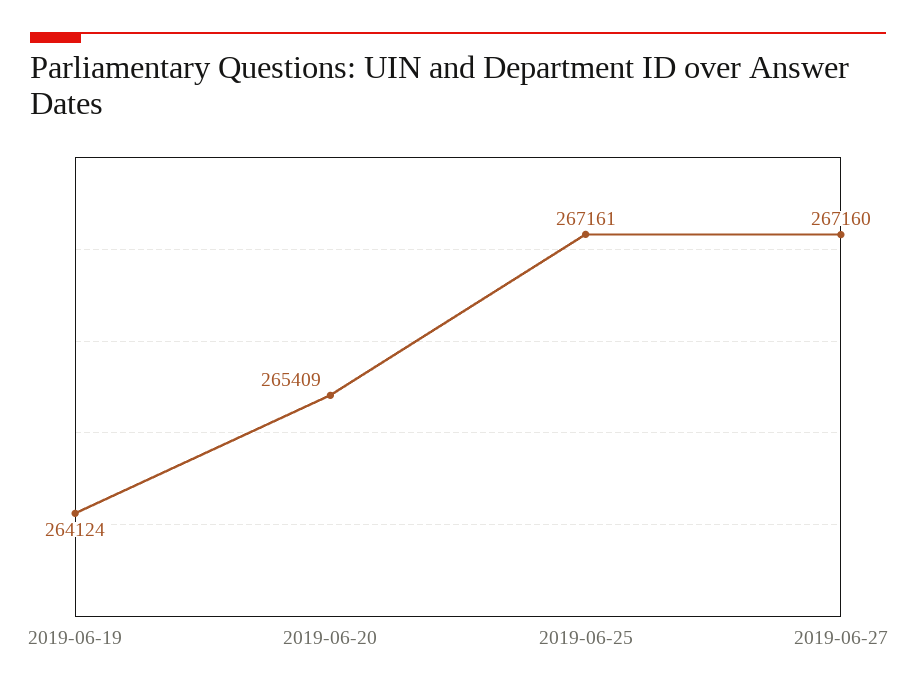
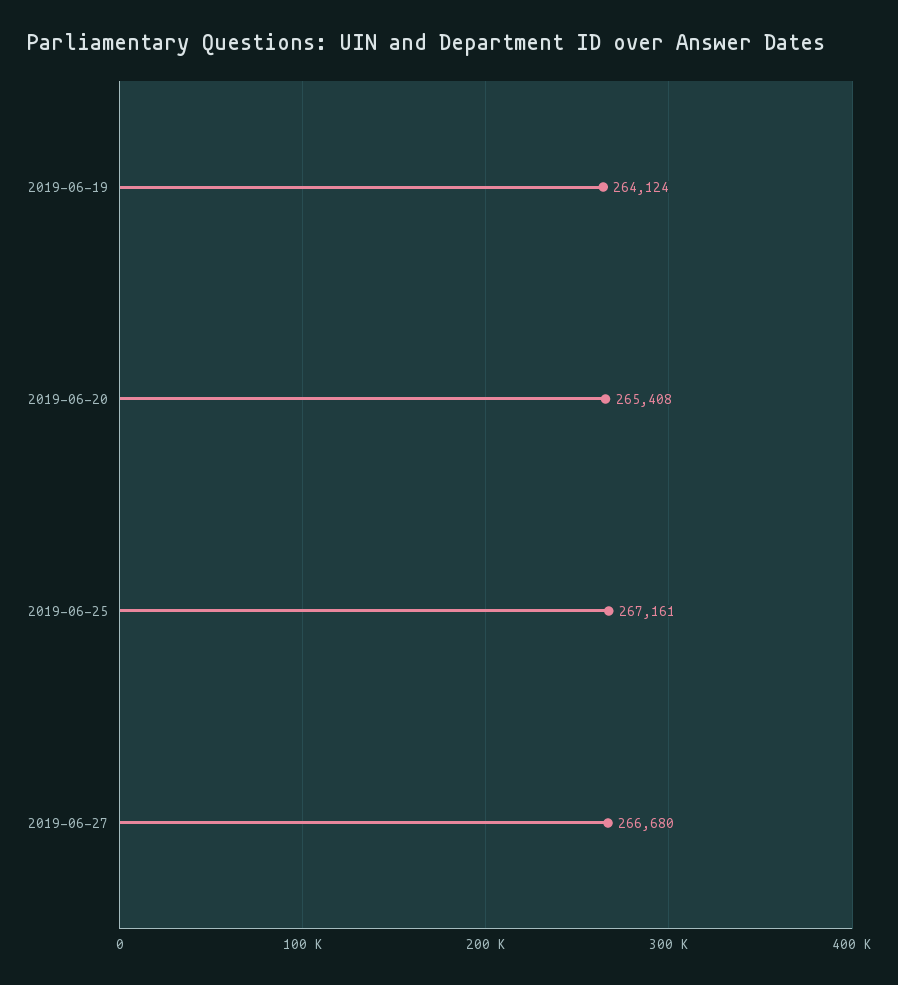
  {
    "2019-06-19": 264124,
-   "2019-06-20": 265409,
+   "2019-06-20": 265408,
    "2019-06-25": 267161,
-   "2019-06-27": 267160
+   "2019-06-27": 266680
  }

